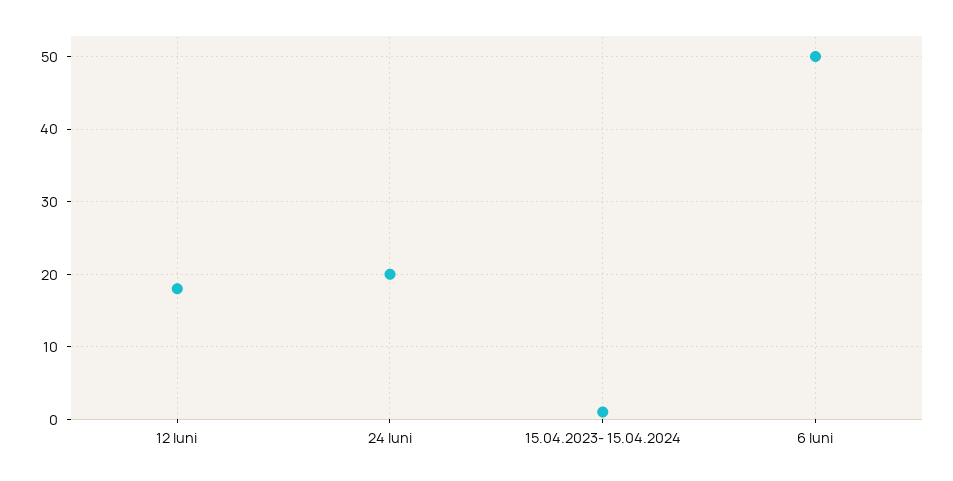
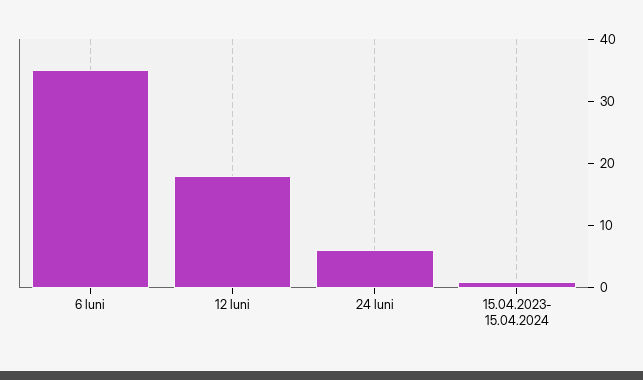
  {
    "12 luni": 18,
-   "24 luni": 20,
+   "24 luni": 5,
    "15.04.2023- 15.04.2024": 1,
-   "6 luni": 50
+   "6 luni": 35
  }

